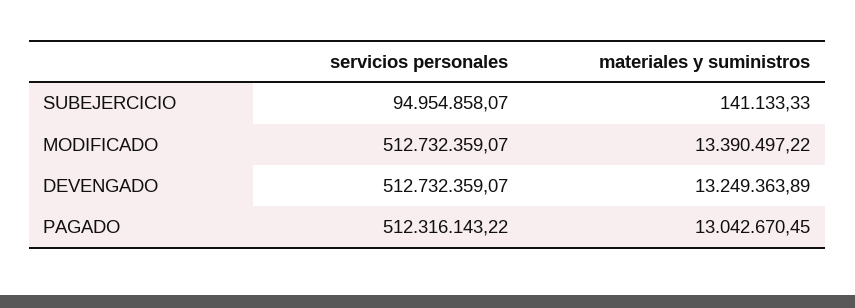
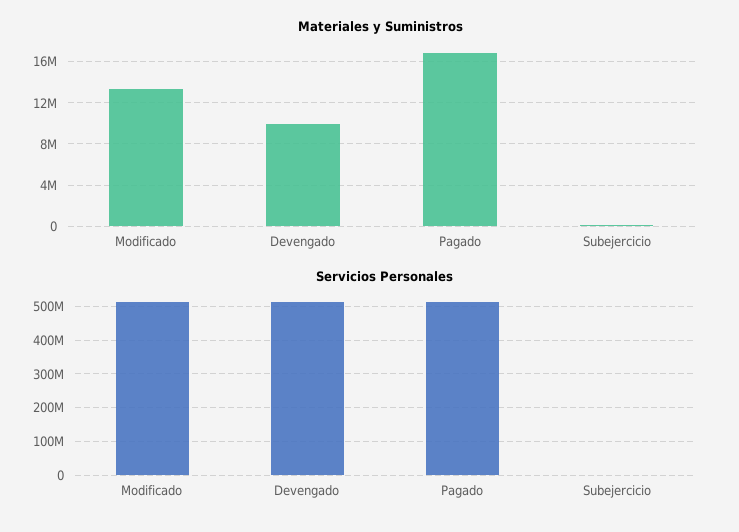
  {
    "servicios personales": {
-     "SUBEJERCICIO": 94954858.07,
+     "SUBEJERCICIO": 0,
      "MODIFICADO": 512732359.07,
      "DEVENGADO": 512732359.07,
      "PAGADO": 512316143.22
    },
    "materiales y suministros": {
      "SUBEJERCICIO": 141133.33,
      "MODIFICADO": 13390497.22,
-     "DEVENGADO": 13249363.89,
+     "DEVENGADO": 10000000,
-     "PAGADO": 13042670.45
+     "PAGADO": 17000000
    }
  }

